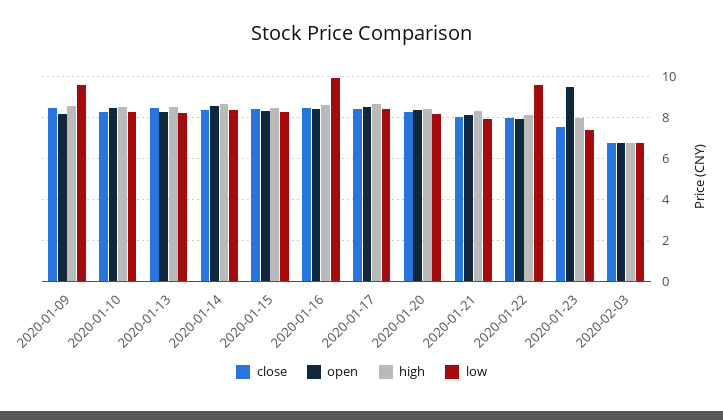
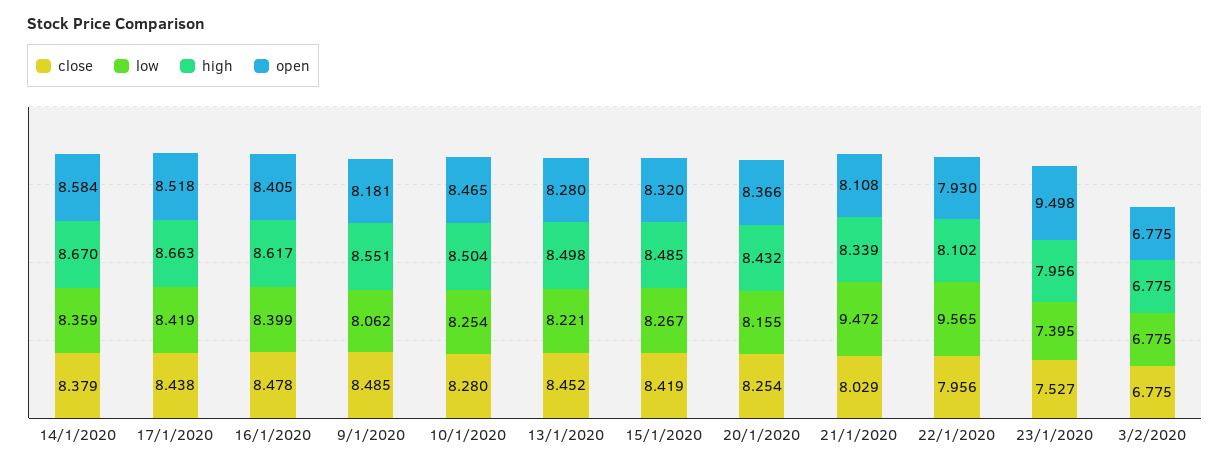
  {
    "close": {
      "2020-01-09": 8.485,
      "2020-01-10": 8.28,
      "2020-01-13": 8.452,
      "2020-01-14": 8.379,
      "2020-01-15": 8.419,
      "2020-01-16": 8.478,
      "2020-01-17": 8.438,
      "2020-01-20": 8.254,
      "2020-01-21": 8.029,
      "2020-01-22": 7.956,
      "2020-01-23": 7.527,
      "2020-02-03": 6.775
    },
    "open": {
      "2020-01-09": 8.181,
      "2020-01-10": 8.465,
      "2020-01-13": 8.28,
      "2020-01-14": 8.584,
      "2020-01-15": 8.32,
      "2020-01-16": 8.405,
      "2020-01-17": 8.518,
      "2020-01-20": 8.366,
      "2020-01-21": 8.108,
      "2020-01-22": 7.93,
      "2020-01-23": 9.498,
      "2020-02-03": 6.775
    },
    "high": {
      "2020-01-09": 8.551,
      "2020-01-10": 8.504,
      "2020-01-13": 8.498,
      "2020-01-14": 8.67,
      "2020-01-15": 8.485,
      "2020-01-16": 8.617,
      "2020-01-17": 8.663,
      "2020-01-20": 8.432,
      "2020-01-21": 8.339,
      "2020-01-22": 8.102,
      "2020-01-23": 7.956,
      "2020-02-03": 6.775
    },
    "low": {
-     "2020-01-09": 9.5,
+     "2020-01-09": 8.062,
      "2020-01-10": 8.254,
      "2020-01-13": 8.221,
      "2020-01-14": 8.359,
      "2020-01-15": 8.267,
-     "2020-01-16": 10,
+     "2020-01-16": 8.399,
      "2020-01-17": 8.419,
      "2020-01-20": 8.155,
-     "2020-01-21": 8,
+     "2020-01-21": 9.472,
      "2020-01-22": 9.565,
      "2020-01-23": 7.395,
      "2020-02-03": 6.775
    }
  }

